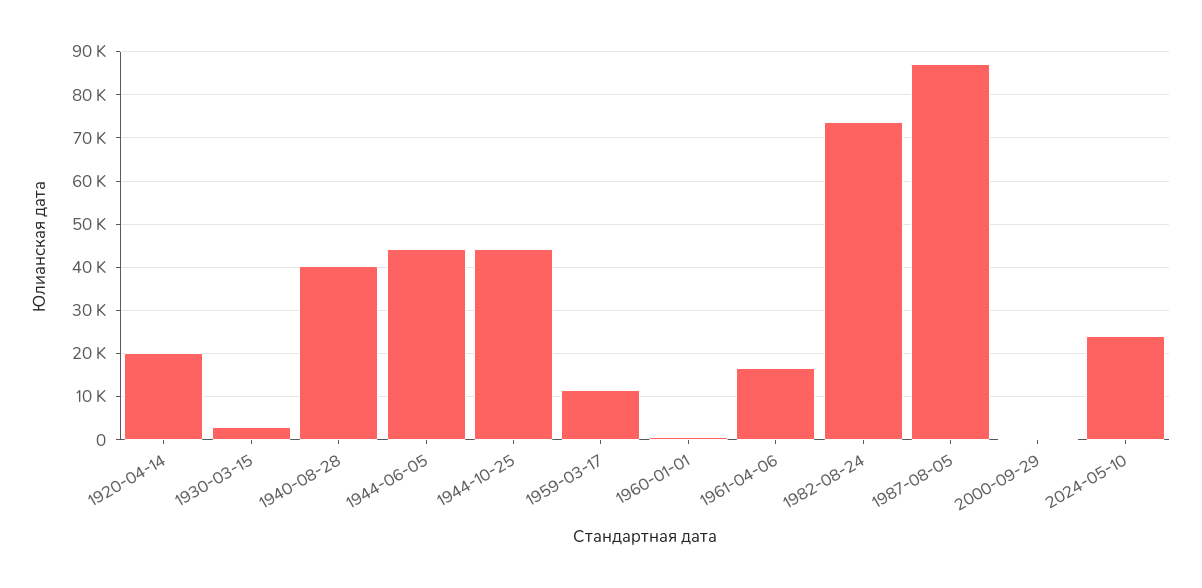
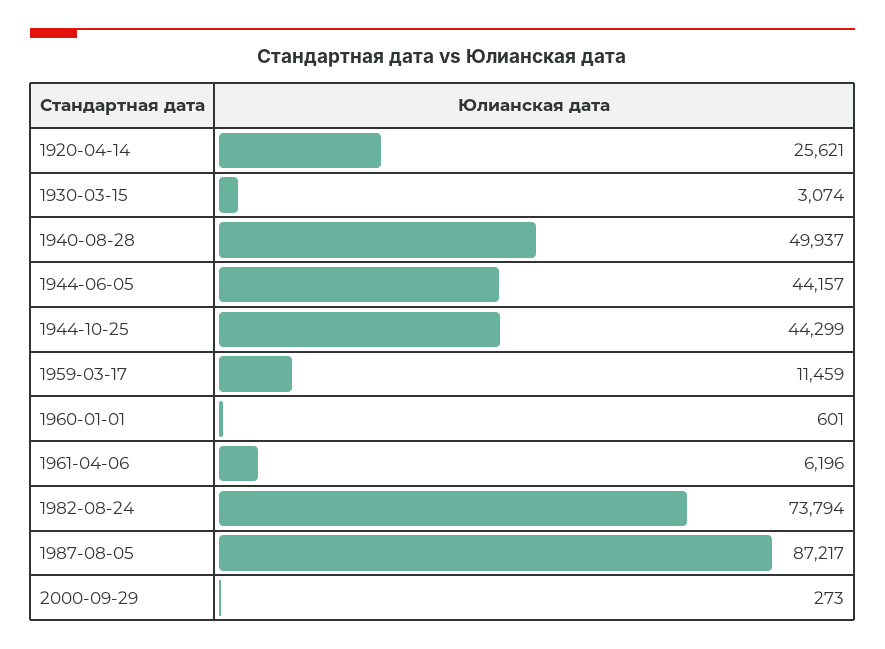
  {
-   "1920-04-14": 20000,
+   "1920-04-14": 25621,
    "1930-03-15": 3074,
-   "1940-08-28": 40000,
+   "1940-08-28": 49937,
    "1944-06-05": 44157,
    "1944-10-25": 44299,
    "1959-03-17": 11459,
    "1960-01-01": 601,
-   "1961-04-06": 16000,
+   "1961-04-06": 6196,
    "1982-08-24": 73794,
    "1987-08-05": 87217,
-   "2000-09-29": 273,
+   "2000-09-29": 273
-   "2024-05-10": 24000
  }

